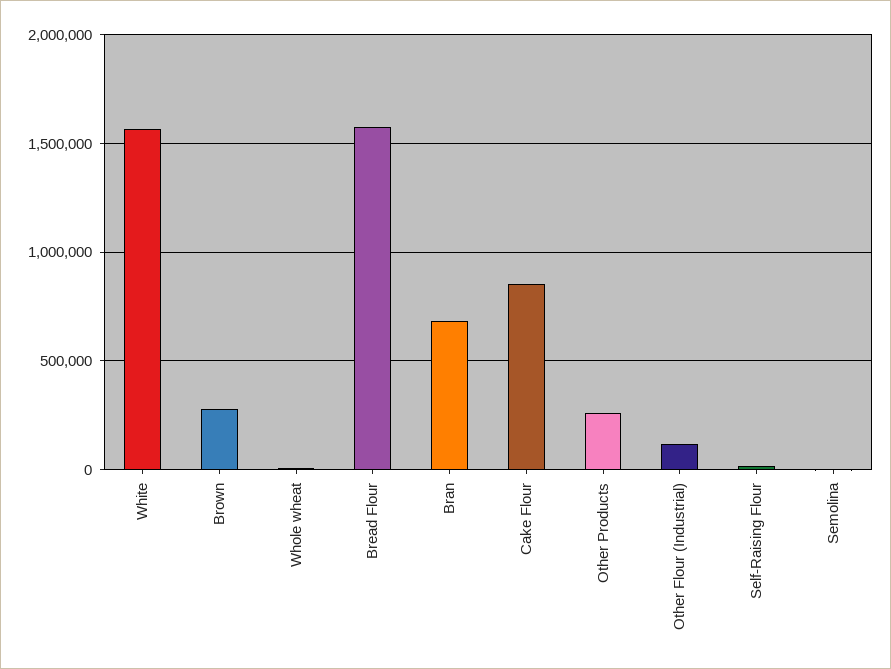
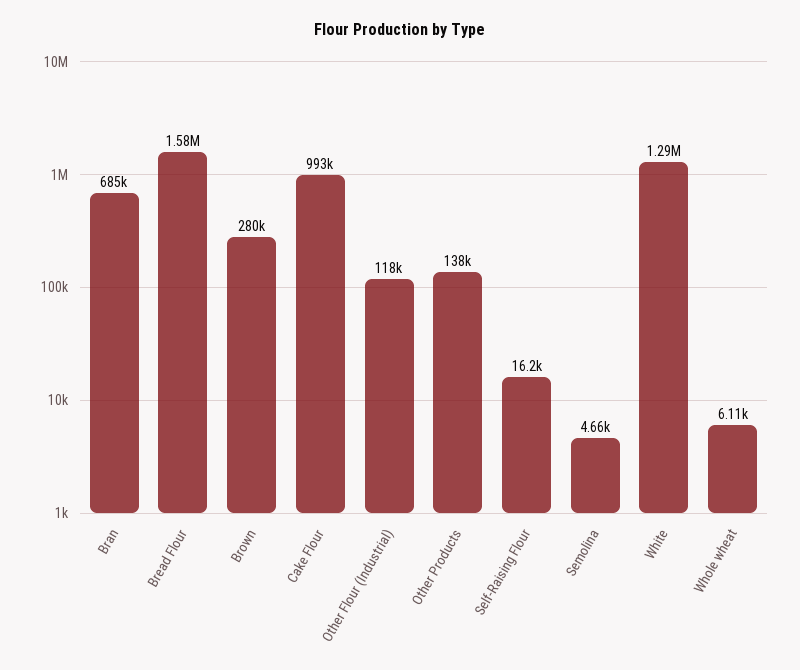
  {
-   "White": 1550000,
+   "White": 1290000,
    "Brown": 280000,
    "Whole wheat": 6110,
    "Bread Flour": 1580000,
    "Bran": 685000,
-   "Cake Flour": 850000,
+   "Cake Flour": 993000,
-   "Other Products": 250000,
+   "Other Products": 138000,
    "Other Flour (Industrial)": 118000,
    "Self-Raising Flour": 16200,
    "Semolina": 4660
  }

